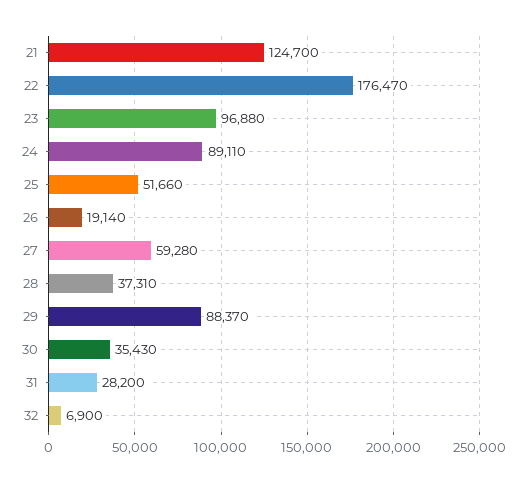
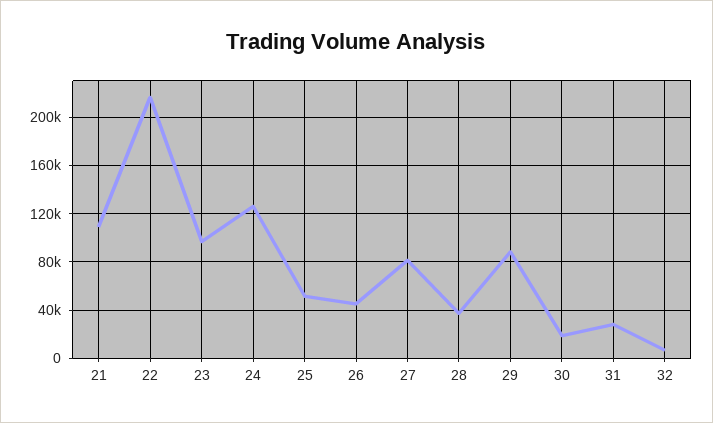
  {
-   "21": 124700,
+   "21": 110000,
-   "22": 176470,
+   "22": 215000,
    "23": 96880,
-   "24": 89110,
+   "24": 125000,
    "25": 51660,
-   "26": 19140,
+   "26": 45000,
-   "27": 59280,
+   "27": 80000,
    "28": 37310,
    "29": 88370,
-   "30": 35430,
+   "30": 20000,
    "31": 28200,
    "32": 6900
  }

